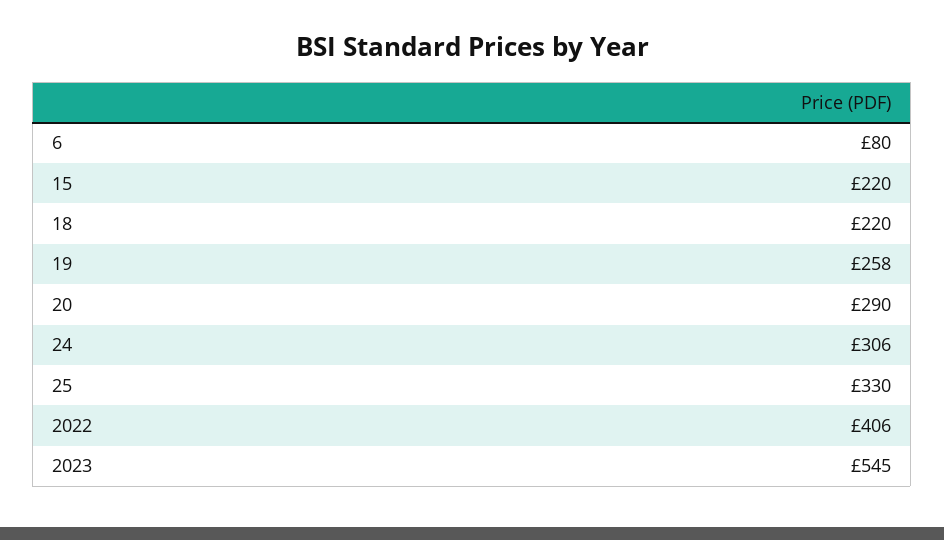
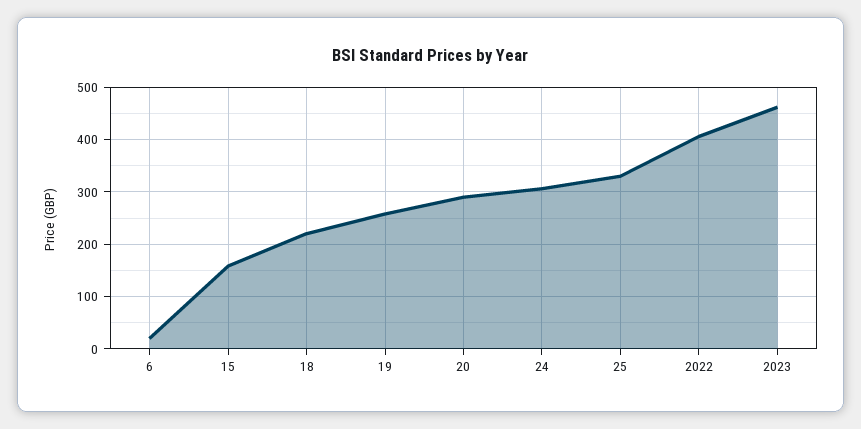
  {
-   "6": 80,
+   "6": 20,
-   "15": 220,
+   "15": 160,
    "18": 220,
    "19": 258,
    "20": 290,
    "24": 306,
    "25": 330,
    "2022": 406,
-   "2023": 545
+   "2023": 460
  }

